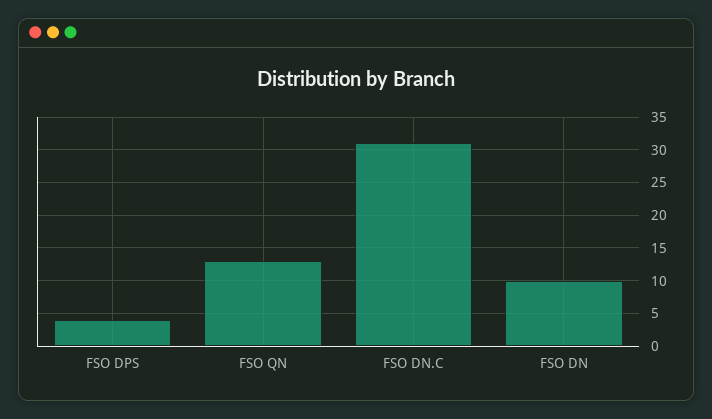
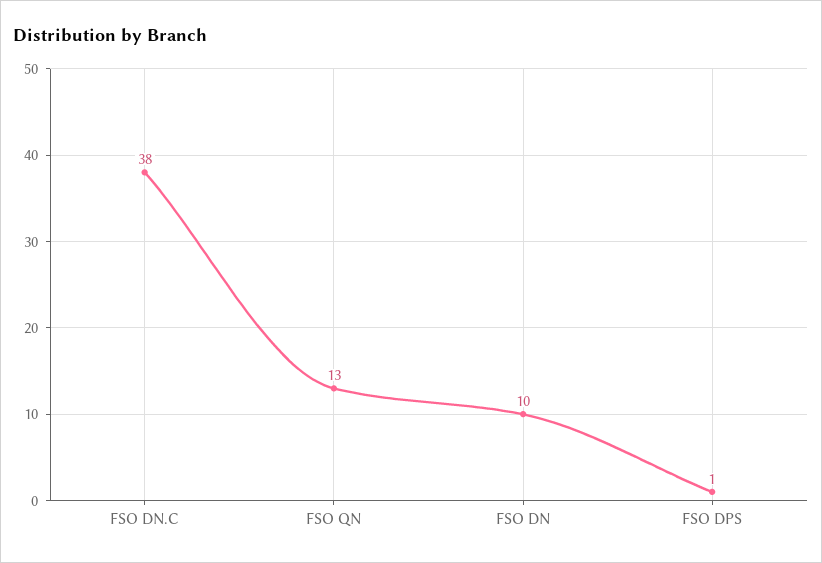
  {
-   "FSO DPS": 4,
+   "FSO DPS": 1,
    "FSO QN": 13,
-   "FSO DN.C": 31,
+   "FSO DN.C": 38,
    "FSO DN": 10
  }

